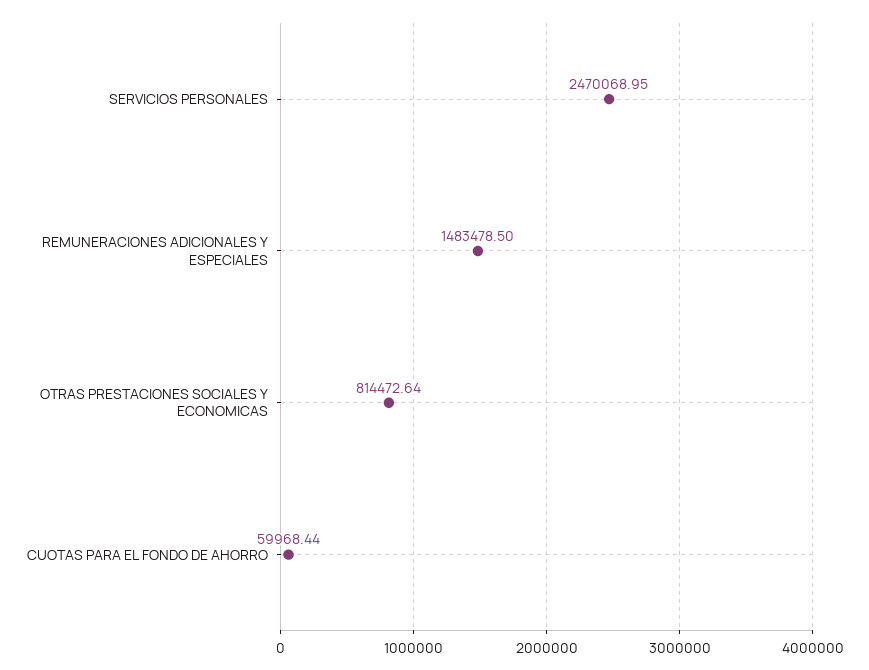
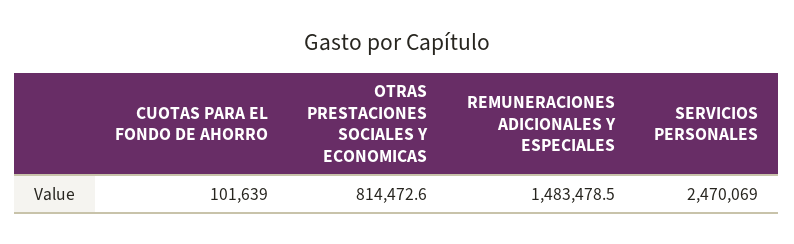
  {
    "SERVICIOS PERSONALES": 2470068.95,
    "REMUNERACIONES ADICIONALES Y ESPECIALES": 1483478.5,
    "OTRAS PRESTACIONES SOCIALES Y ECONOMICAS": 814472.64,
-   "CUOTAS PARA EL FONDO DE AHORRO": 59968.44
+   "CUOTAS PARA EL FONDO DE AHORRO": 101639
  }

